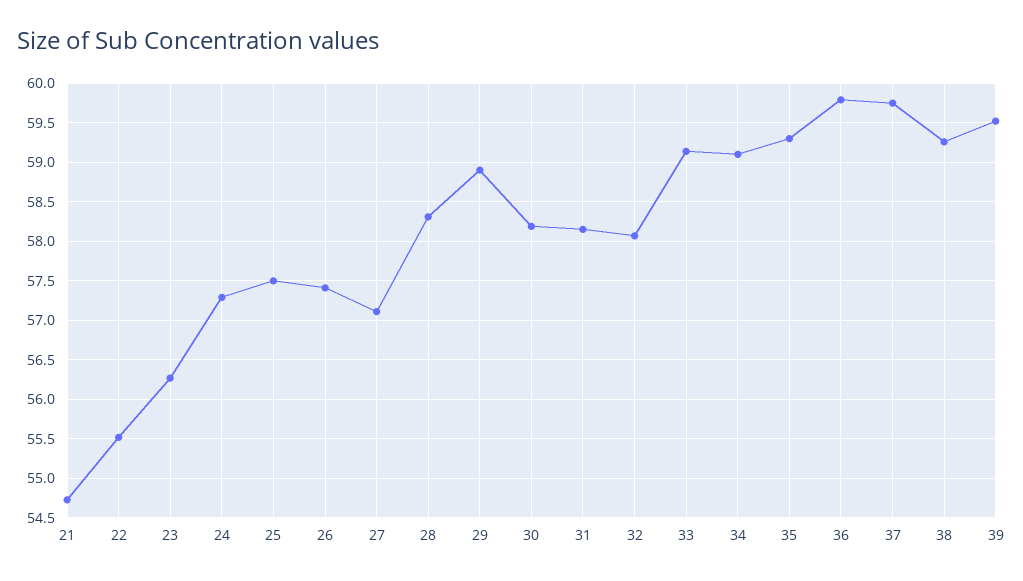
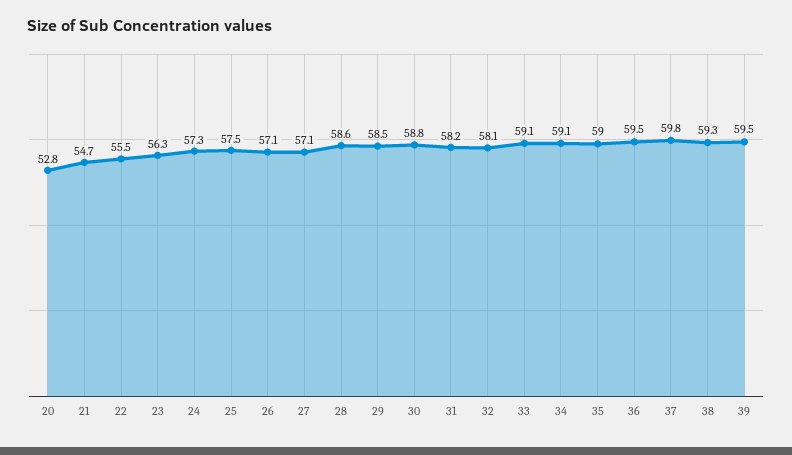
  {
    "21": 54.7,
    "22": 55.5,
    "23": 56.3,
    "24": 57.3,
    "25": 57.5,
-   "26": 57.4,
+   "26": 57.1,
    "27": 57.1,
-   "28": 58.3,
+   "28": 58.6,
-   "29": 58.9,
+   "29": 58.5,
-   "30": 58.2,
+   "30": 58.8,
    "31": 58.2,
    "32": 58.1,
    "33": 59.1,
    "34": 59.1,
-   "35": 59.3,
+   "35": 59,
-   "36": 59.8,
+   "36": 59.5,
    "37": 59.8,
    "38": 59.3,
-   "39": 59.5
+   "39": 59.5,
+   "20": 52.8
  }

